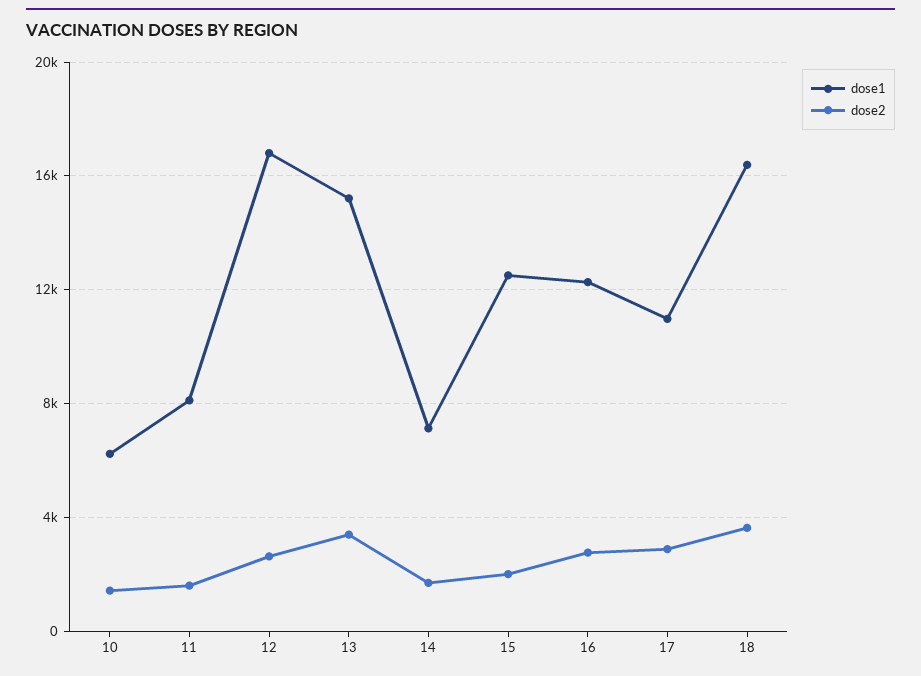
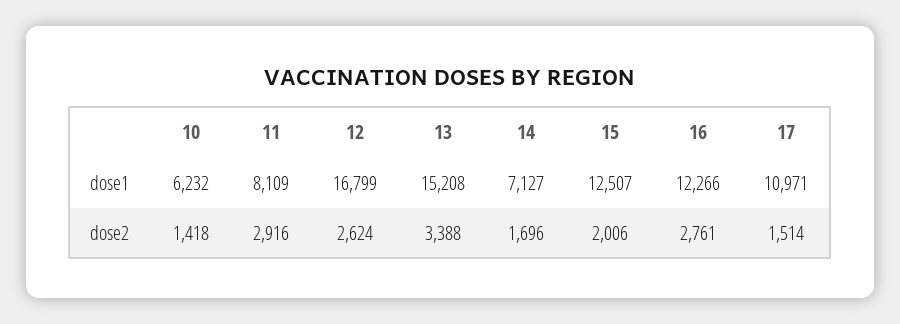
  {
    "dose1": {
      "10": 6232,
      "11": 8109,
      "12": 16799,
      "13": 15208,
      "14": 7127,
      "15": 12507,
      "16": 12266,
-     "17": 10971,
+     "17": 10971
-     "18": 16500
    },
    "dose2": {
      "10": 1418,
-     "11": 1500,
+     "11": 2916,
      "12": 2624,
      "13": 3388,
      "14": 1696,
      "15": 2006,
      "16": 2761,
-     "17": 3000,
+     "17": 1514
-     "18": 3500
    }
  }

